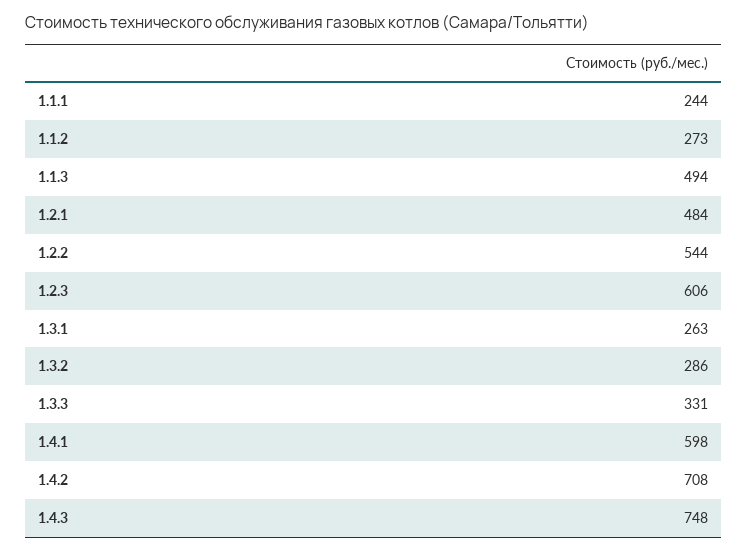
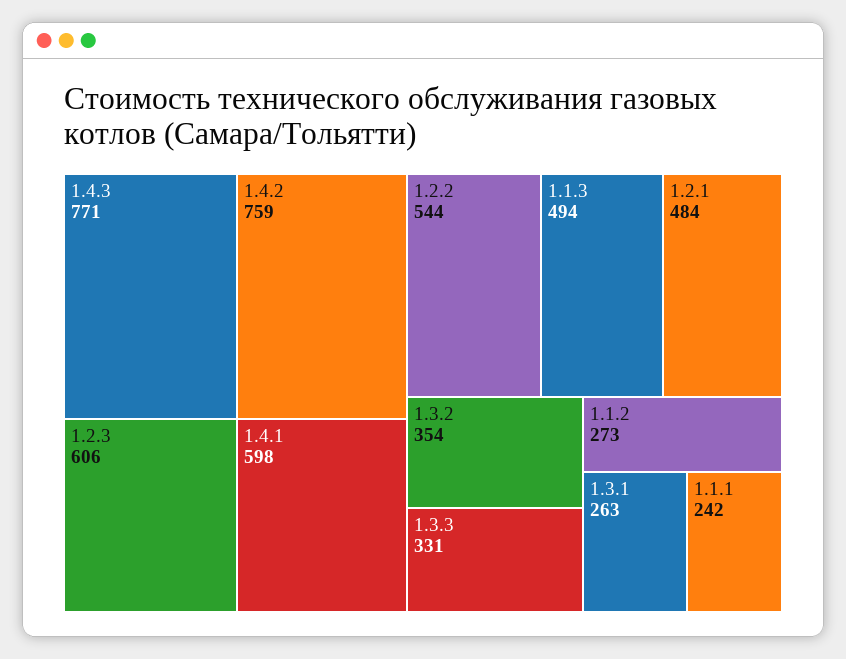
  {
-   "1.1.1": 244,
+   "1.1.1": 242,
    "1.1.2": 273,
    "1.1.3": 494,
    "1.2.1": 484,
    "1.2.2": 544,
    "1.2.3": 606,
    "1.3.1": 263,
-   "1.3.2": 286,
+   "1.3.2": 354,
    "1.3.3": 331,
    "1.4.1": 598,
-   "1.4.2": 708,
+   "1.4.2": 759,
-   "1.4.3": 748
+   "1.4.3": 771
  }

